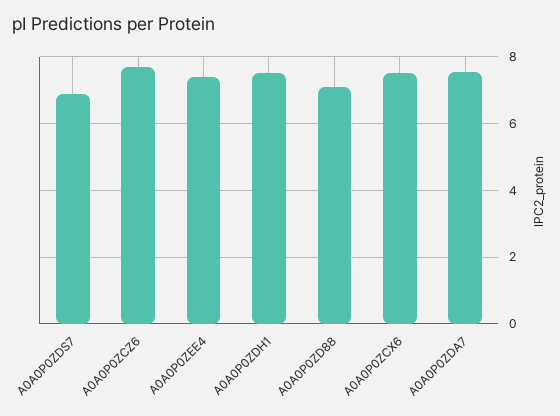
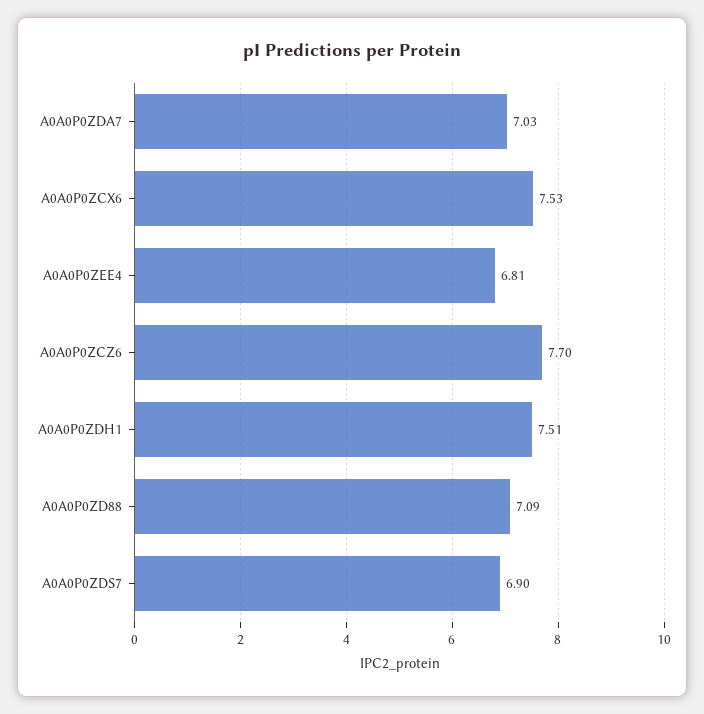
  {
    "A0A0P0ZDS7": 6.9,
    "A0A0P0ZCZ6": 7.7,
-   "A0A0P0ZEE4": 7.4,
+   "A0A0P0ZEE4": 6.81,
    "A0A0P0ZDH1": 7.51,
    "A0A0P0ZD88": 7.09,
    "A0A0P0ZCX6": 7.53,
-   "A0A0P0ZDA7": 7.6
+   "A0A0P0ZDA7": 7.03
  }

